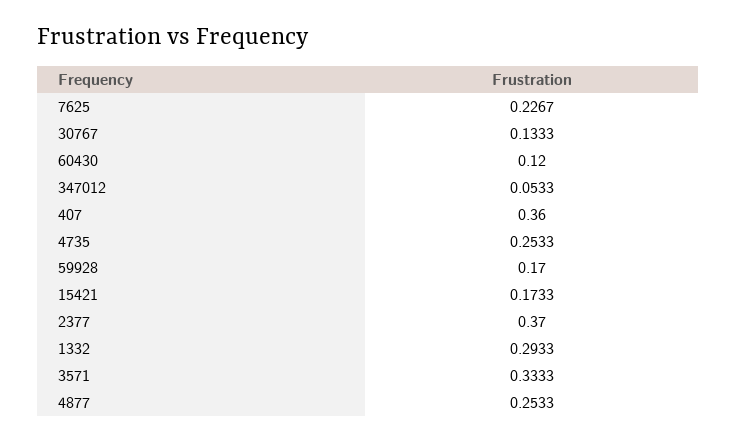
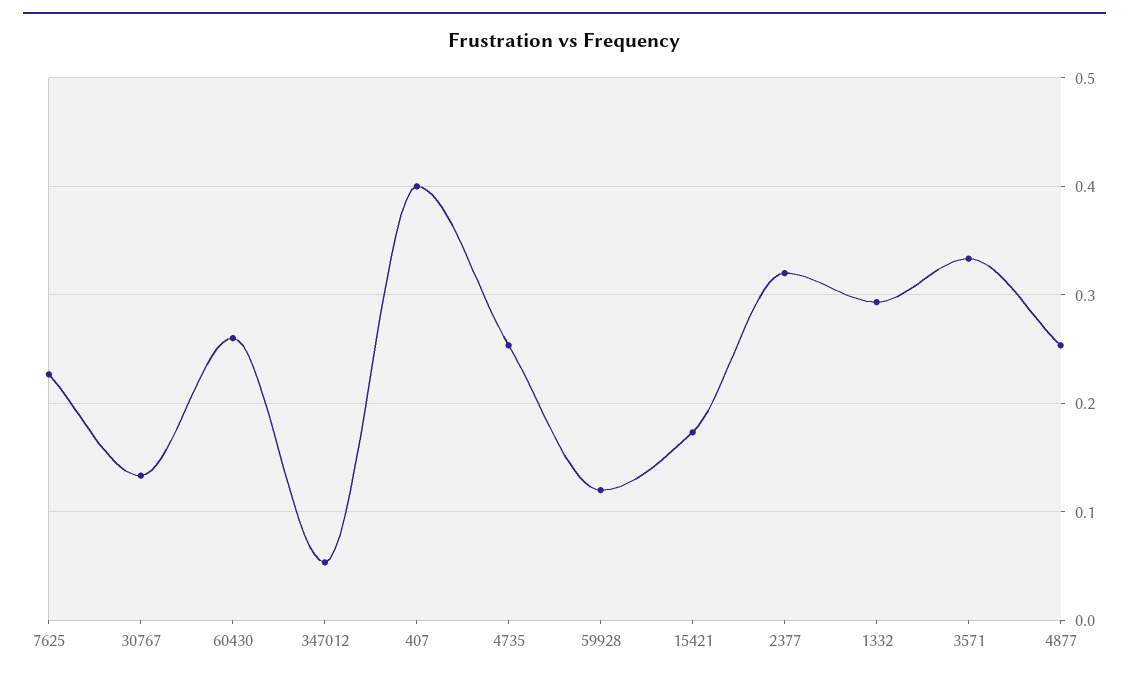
  {
    "7625": 0.2267,
    "30767": 0.1333,
-   "60430": 0.12,
+   "60430": 0.26,
    "347012": 0.0533,
-   "407": 0.36,
+   "407": 0.4,
    "4735": 0.2533,
-   "59928": 0.17,
+   "59928": 0.12,
    "15421": 0.1733,
-   "2377": 0.37,
+   "2377": 0.32,
    "1332": 0.2933,
    "3571": 0.3333,
    "4877": 0.2533
  }

